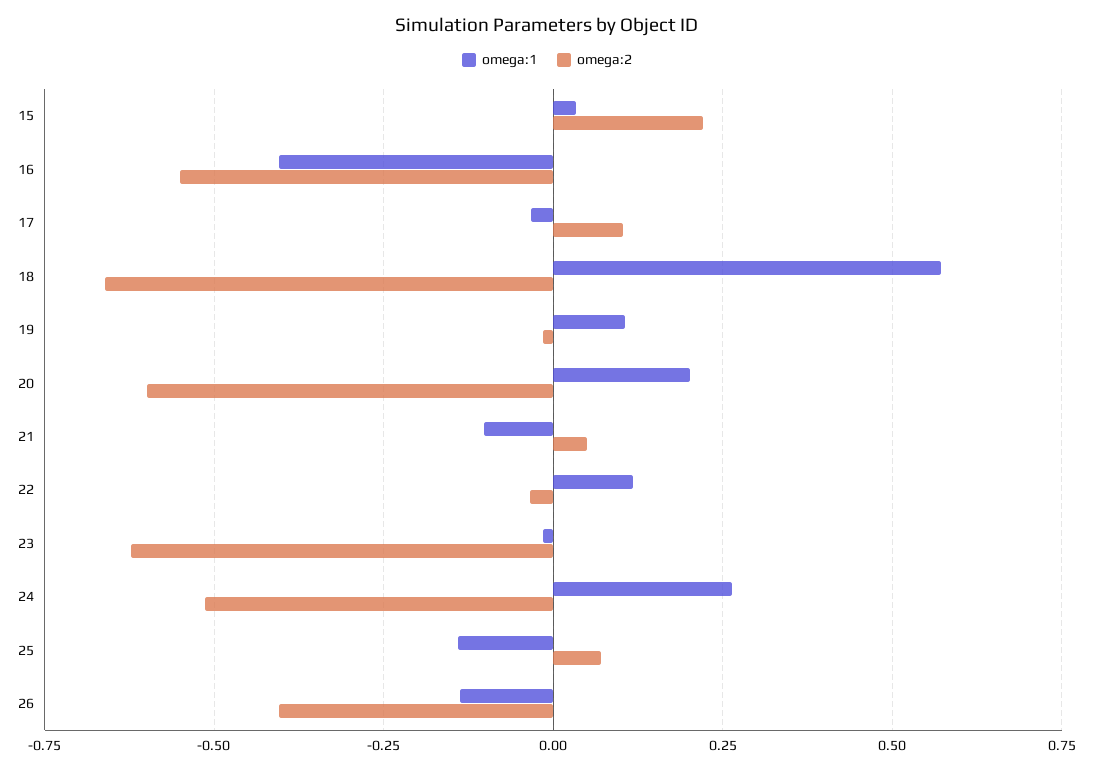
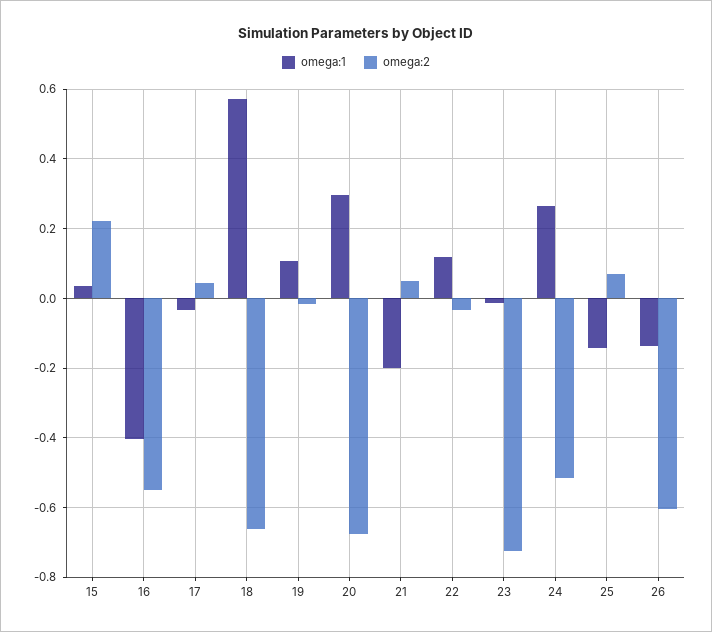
  {
    "omega:1": {
      "15": 0.04,
      "16": -0.4,
      "17": -0.04,
      "18": 0.58,
      "19": 0.1,
-     "20": 0.2,
+     "20": 0.3,
-     "21": -0.1,
+     "21": -0.2,
      "22": 0.12,
      "23": -0.02,
      "24": 0.26,
      "25": -0.14,
      "26": -0.14
    },
    "omega:2": {
      "15": 0.22,
      "16": -0.56,
-     "17": 0.1,
+     "17": 0.04,
      "18": -0.66,
      "19": -0.02,
-     "20": -0.6,
+     "20": -0.68,
      "21": 0.04,
      "22": -0.04,
-     "23": -0.625,
+     "23": -0.72,
      "24": -0.52,
      "25": 0.08,
-     "26": -0.4
+     "26": -0.6
    }
  }

